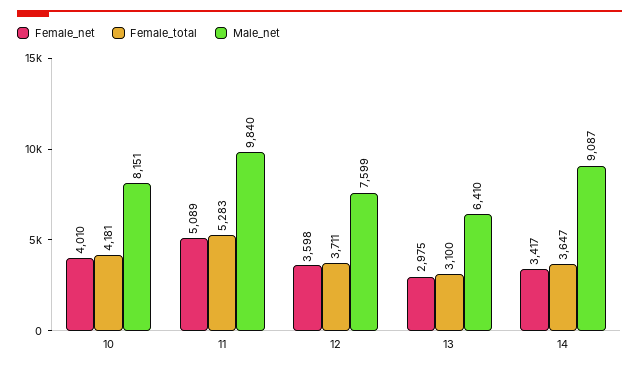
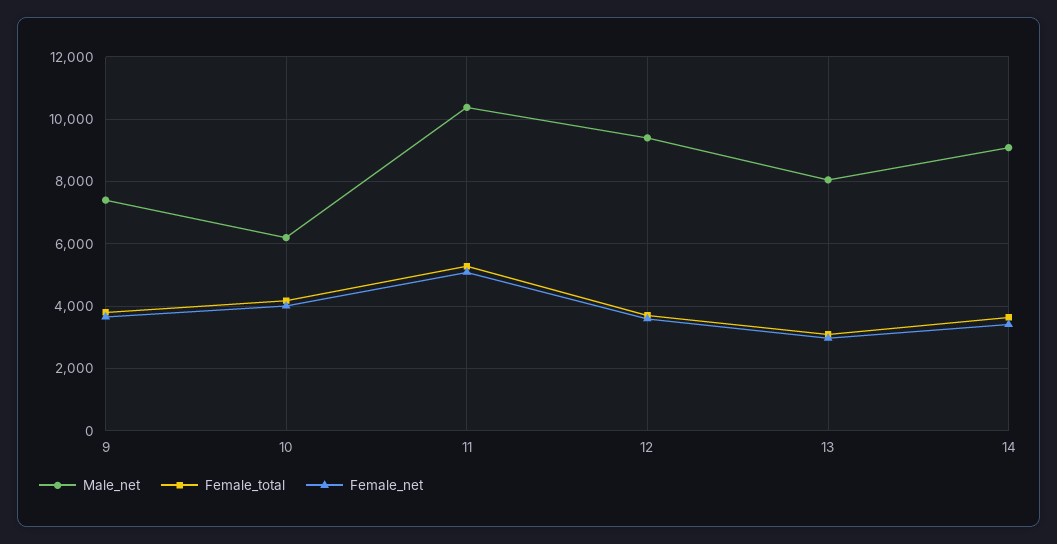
  {
    "Female_net": {
      "10": 4010,
      "11": 5089,
      "12": 3598,
      "13": 2975,
-     "14": 3417
+     "14": 3417,
+     "9": 3600
    },
    "Female_total": {
      "10": 4181,
      "11": 5283,
      "12": 3711,
      "13": 3100,
-     "14": 3647
+     "14": 3647,
+     "9": 3800
    },
    "Male_net": {
-     "10": 8151,
+     "10": 6200,
-     "11": 9840,
+     "11": 10400,
-     "12": 7599,
+     "12": 9400,
-     "13": 6410,
+     "13": 8000,
-     "14": 9087
+     "14": 9087,
+     "9": 7400
    }
  }

